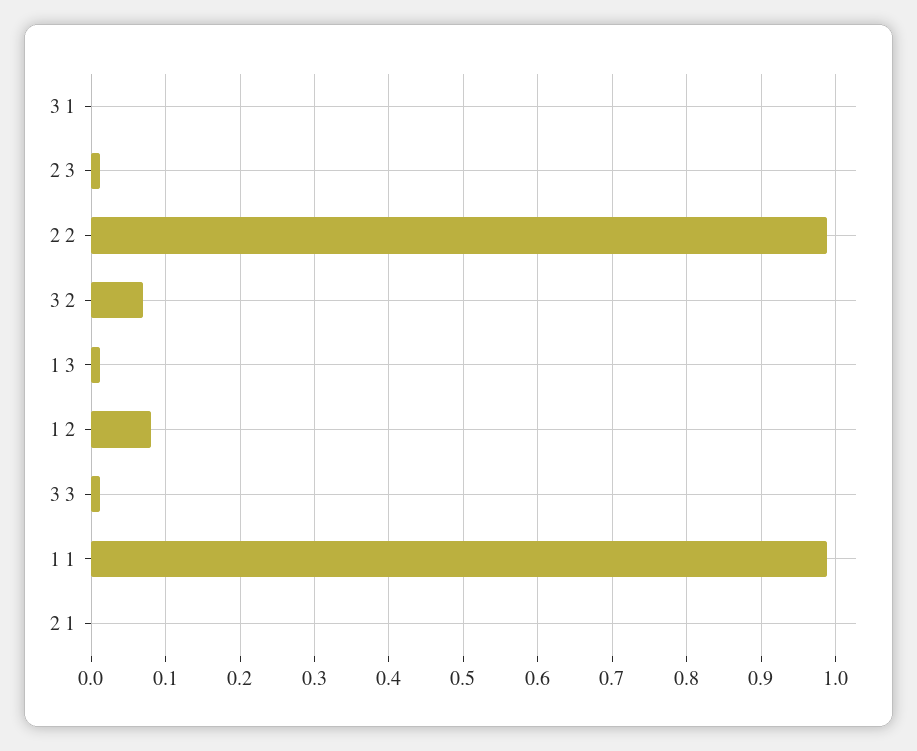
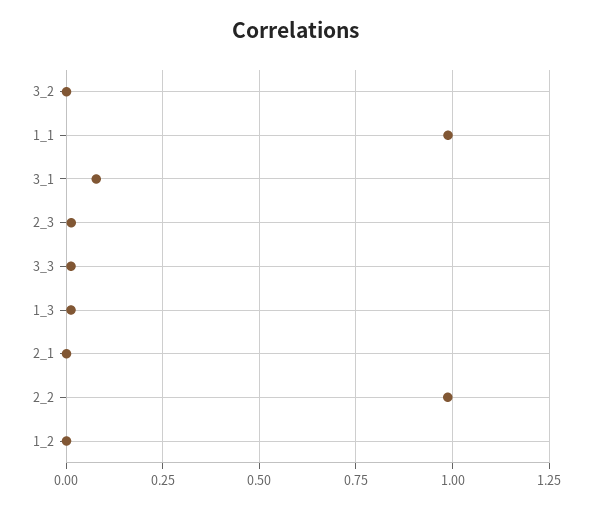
  {
-   "3 1": 0,
+   "3 1": 0.075,
    "2 3": 0.01,
    "2 2": 0.99,
-   "3 2": 0.07,
+   "3 2": 0,
    "1 3": 0.01,
-   "1 2": 0.08,
+   "1 2": 0,
    "3 3": 0.01,
    "1 1": 0.99,
    "2 1": 0
  }

